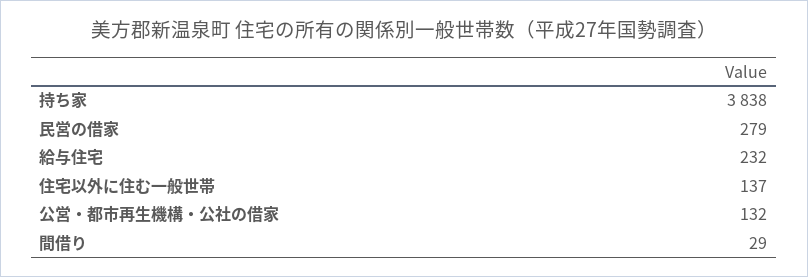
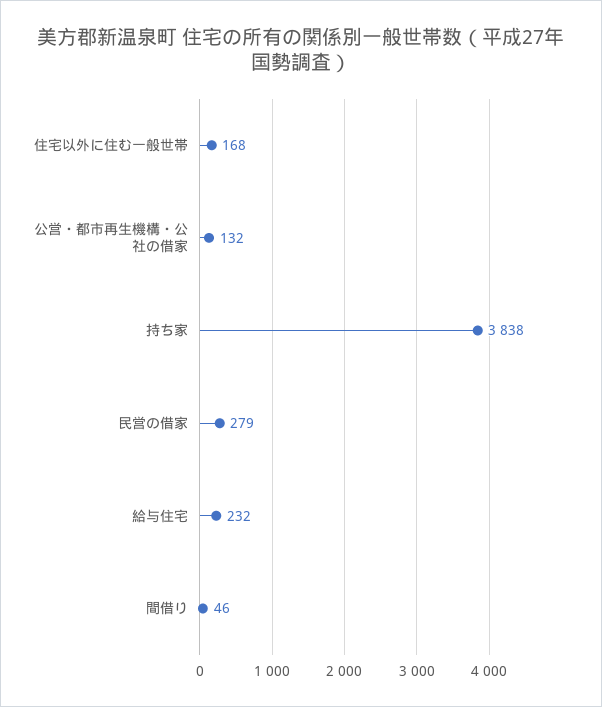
  {
    "持ち家": 3838,
    "民営の借家": 279,
    "給与住宅": 232,
-   "住宅以外に住む一般世帯": 137,
+   "住宅以外に住む一般世帯": 168,
    "公営・都市再生機構・公社の借家": 132,
-   "間借り": 29
+   "間借り": 46
  }

